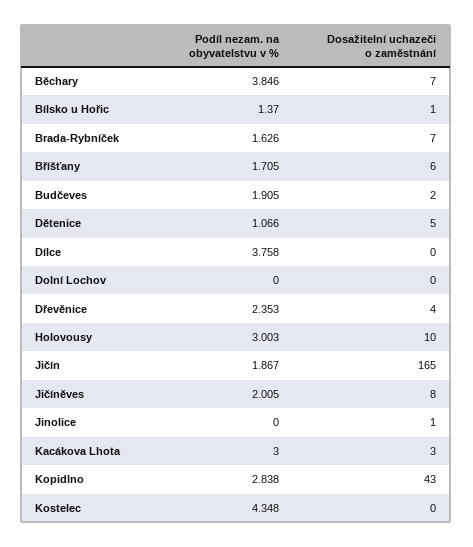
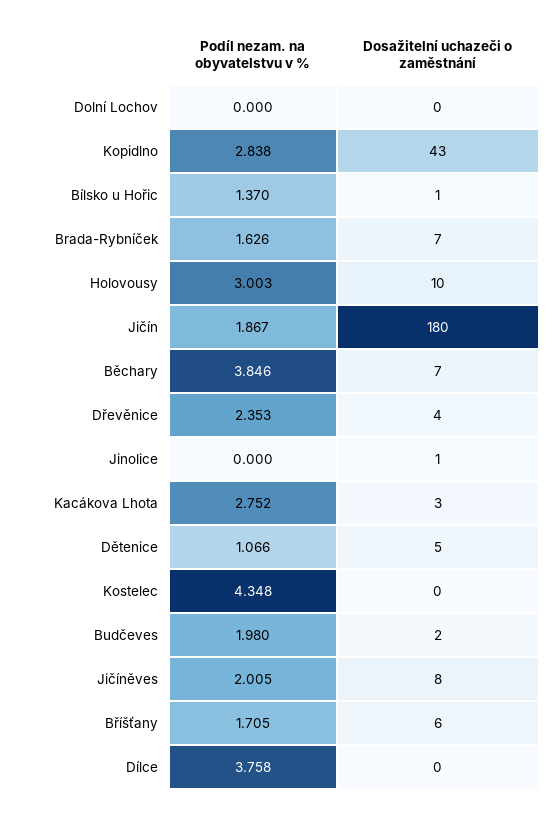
  {
    "Podíl nezam. na obyvatelstvu v %": {
      "Běchary": 3.846,
      "Bílsko u Hořic": 1.37,
      "Brada-Rybníček": 1.626,
      "Bříšťany": 1.705,
-     "Budčeves": 1.905,
+     "Budčeves": 1.98,
      "Dětenice": 1.066,
      "Dílce": 3.758,
      "Dolní Lochov": 0,
      "Dřevěnice": 2.353,
      "Holovousy": 3.003,
      "Jičín": 1.867,
      "Jičíněves": 2.005,
      "Jinolice": 0,
-     "Kacákova Lhota": 3,
+     "Kacákova Lhota": 2.752,
      "Kopidlno": 2.838,
      "Kostelec": 4.348
    },
    "Dosažitelní uchazeči o zaměstnání": {
      "Běchary": 7,
      "Bílsko u Hořic": 1,
      "Brada-Rybníček": 7,
      "Bříšťany": 6,
      "Budčeves": 2,
      "Dětenice": 5,
      "Dílce": 0,
      "Dolní Lochov": 0,
      "Dřevěnice": 4,
      "Holovousy": 10,
-     "Jičín": 165,
+     "Jičín": 180,
      "Jičíněves": 8,
      "Jinolice": 1,
      "Kacákova Lhota": 3,
      "Kopidlno": 43,
      "Kostelec": 0
    }
  }

